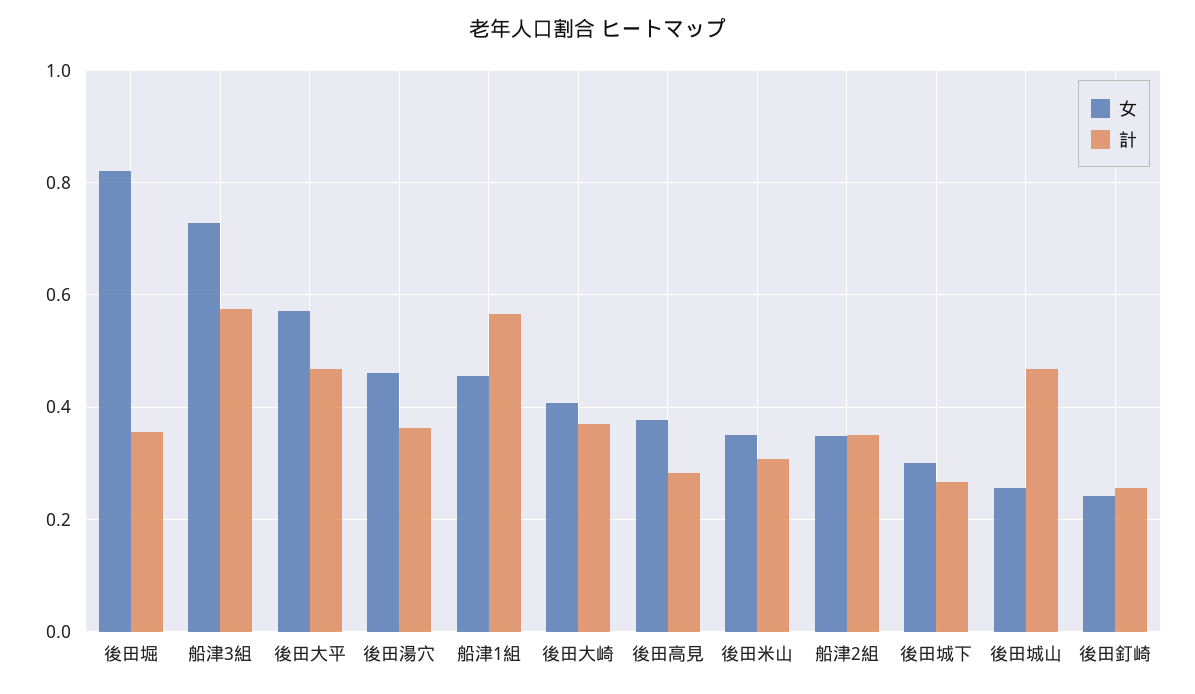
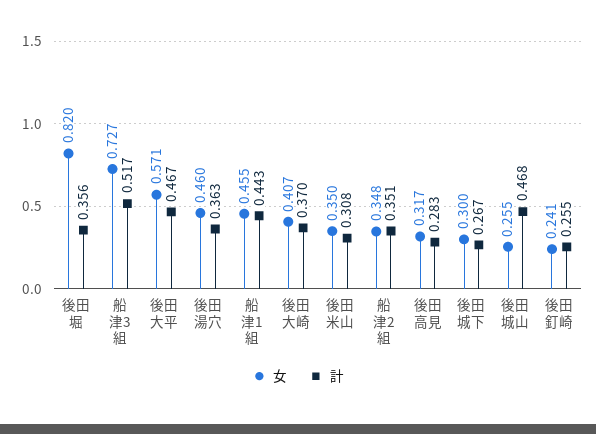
  {
    "女": {
      "後田堀": 0.82,
      "船津3組": 0.727,
      "後田大平": 0.571,
      "後田湯穴": 0.46,
      "船津1組": 0.455,
      "後田大崎": 0.407,
-     "後田高見": 0.38,
+     "後田高見": 0.317,
      "後田米山": 0.35,
      "船津2組": 0.348,
      "後田城下": 0.3,
      "後田城山": 0.255,
      "後田釘崎": 0.241
    },
    "計": {
      "後田堀": 0.356,
-     "船津3組": 0.58,
+     "船津3組": 0.517,
      "後田大平": 0.467,
      "後田湯穴": 0.363,
-     "船津1組": 0.56,
+     "船津1組": 0.443,
      "後田大崎": 0.37,
      "後田高見": 0.283,
      "後田米山": 0.308,
      "船津2組": 0.351,
      "後田城下": 0.267,
      "後田城山": 0.468,
      "後田釘崎": 0.255
    }
  }

